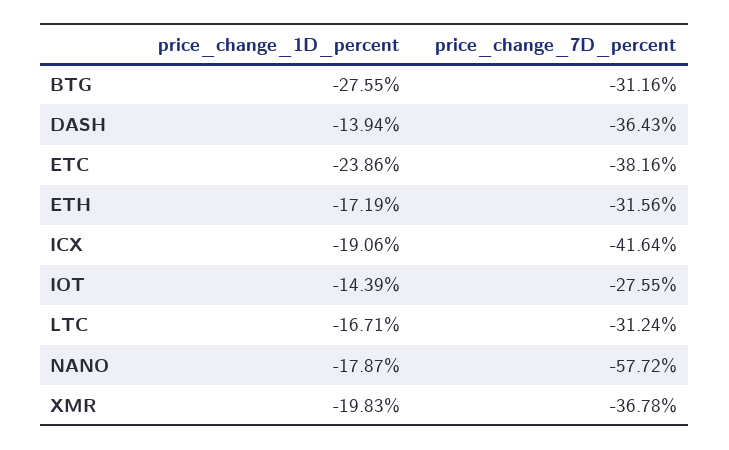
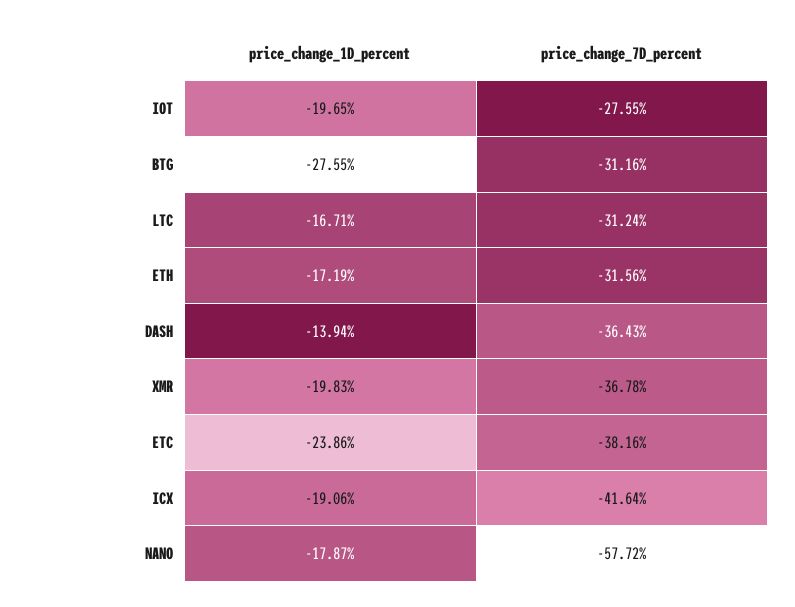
  {
    "price_change_1D_percent": {
      "BTG": -27.55,
      "DASH": -13.94,
      "ETC": -23.86,
      "ETH": -17.19,
      "ICX": -19.06,
-     "IOT": -14.39,
+     "IOT": -19.65,
      "LTC": -16.71,
      "NANO": -17.87,
      "XMR": -19.83
    },
    "price_change_7D_percent": {
      "BTG": -31.16,
      "DASH": -36.43,
      "ETC": -38.16,
      "ETH": -31.56,
      "ICX": -41.64,
      "IOT": -27.55,
      "LTC": -31.24,
      "NANO": -57.72,
      "XMR": -36.78
    }
  }

